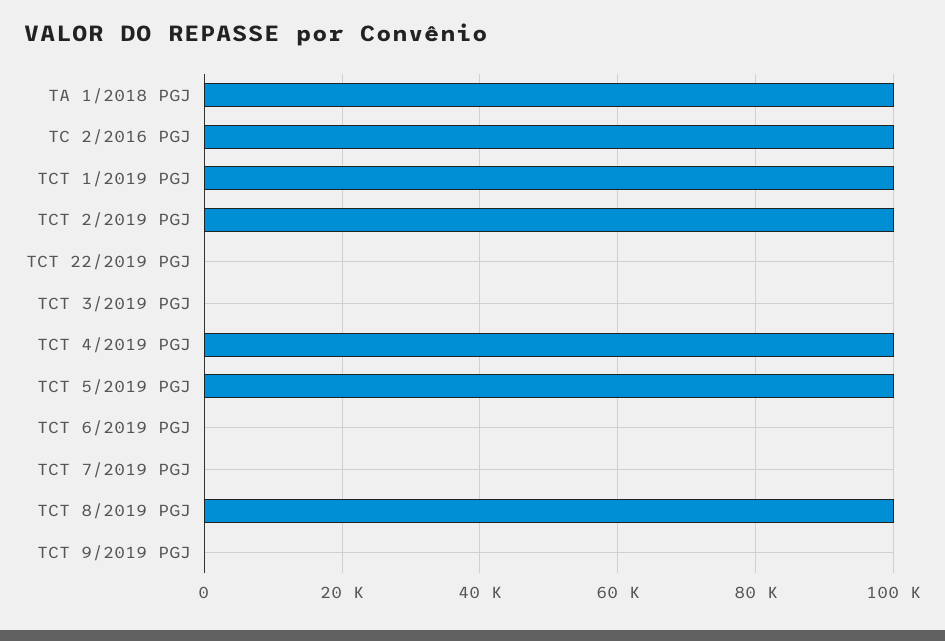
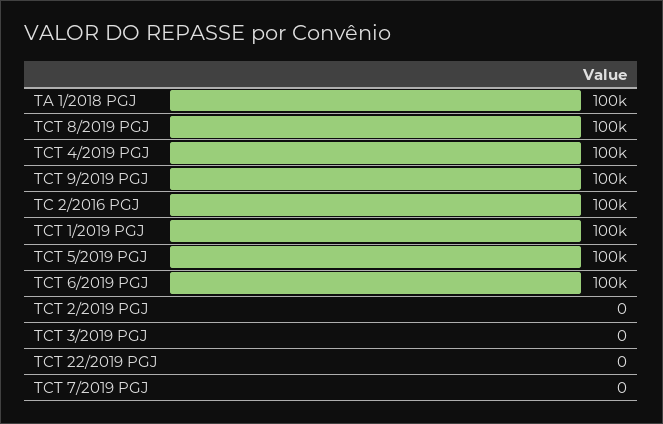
  {
    "TA 1/2018 PGJ": 100000,
    "TC 2/2016 PGJ": 100000,
    "TCT 1/2019 PGJ": 100000,
-   "TCT 2/2019 PGJ": 100000,
+   "TCT 2/2019 PGJ": 0,
    "TCT 22/2019 PGJ": 0,
    "TCT 3/2019 PGJ": 0,
    "TCT 4/2019 PGJ": 100000,
    "TCT 5/2019 PGJ": 100000,
-   "TCT 6/2019 PGJ": 0,
+   "TCT 6/2019 PGJ": 100000,
    "TCT 7/2019 PGJ": 0,
    "TCT 8/2019 PGJ": 100000,
-   "TCT 9/2019 PGJ": 0
+   "TCT 9/2019 PGJ": 100000
  }

